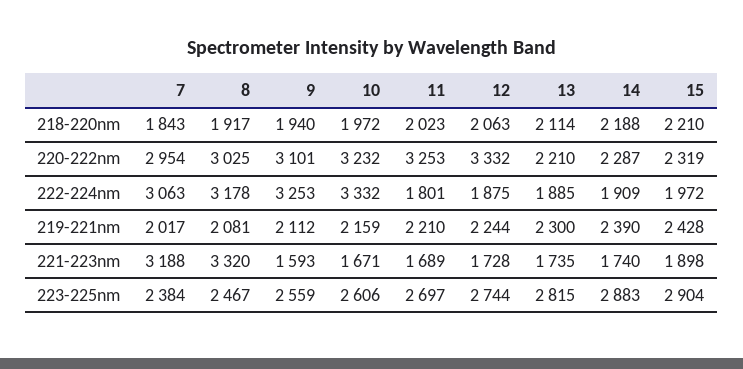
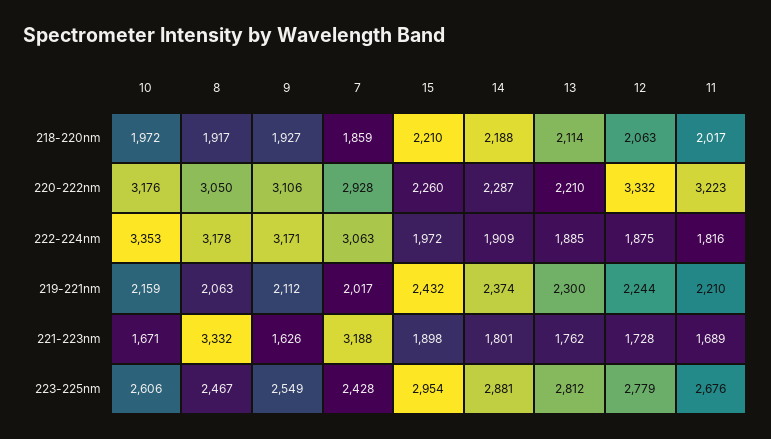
  {
    "7": {
-     "218-220nm": 1843,
+     "218-220nm": 1859,
-     "220-222nm": 2954,
+     "220-222nm": 2928,
      "222-224nm": 3063,
      "219-221nm": 2017,
      "221-223nm": 3188,
-     "223-225nm": 2384
+     "223-225nm": 2428
    },
    "8": {
      "218-220nm": 1917,
-     "220-222nm": 3025,
+     "220-222nm": 3050,
      "222-224nm": 3178,
-     "219-221nm": 2081,
+     "219-221nm": 2063,
-     "221-223nm": 3320,
+     "221-223nm": 3332,
      "223-225nm": 2467
    },
    "9": {
-     "218-220nm": 1940,
+     "218-220nm": 1927,
-     "220-222nm": 3101,
+     "220-222nm": 3106,
-     "222-224nm": 3253,
+     "222-224nm": 3171,
      "219-221nm": 2112,
-     "221-223nm": 1593,
+     "221-223nm": 1626,
-     "223-225nm": 2559
+     "223-225nm": 2549
    },
    "10": {
      "218-220nm": 1972,
-     "220-222nm": 3232,
+     "220-222nm": 3176,
-     "222-224nm": 3332,
+     "222-224nm": 3353,
      "219-221nm": 2159,
      "221-223nm": 1671,
      "223-225nm": 2606
    },
    "11": {
-     "218-220nm": 2023,
+     "218-220nm": 2017,
-     "220-222nm": 3253,
+     "220-222nm": 3223,
-     "222-224nm": 1801,
+     "222-224nm": 1816,
      "219-221nm": 2210,
      "221-223nm": 1689,
-     "223-225nm": 2697
+     "223-225nm": 2676
    },
    "12": {
      "218-220nm": 2063,
      "220-222nm": 3332,
      "222-224nm": 1875,
      "219-221nm": 2244,
      "221-223nm": 1728,
-     "223-225nm": 2744
+     "223-225nm": 2779
    },
    "13": {
      "218-220nm": 2114,
      "220-222nm": 2210,
      "222-224nm": 1885,
      "219-221nm": 2300,
-     "221-223nm": 1735,
+     "221-223nm": 1762,
-     "223-225nm": 2815
+     "223-225nm": 2812
    },
    "14": {
      "218-220nm": 2188,
      "220-222nm": 2287,
      "222-224nm": 1909,
-     "219-221nm": 2390,
+     "219-221nm": 2374,
-     "221-223nm": 1740,
+     "221-223nm": 1801,
-     "223-225nm": 2883
+     "223-225nm": 2881
    },
    "15": {
      "218-220nm": 2210,
-     "220-222nm": 2319,
+     "220-222nm": 2260,
      "222-224nm": 1972,
-     "219-221nm": 2428,
+     "219-221nm": 2432,
      "221-223nm": 1898,
-     "223-225nm": 2904
+     "223-225nm": 2954
    }
  }

